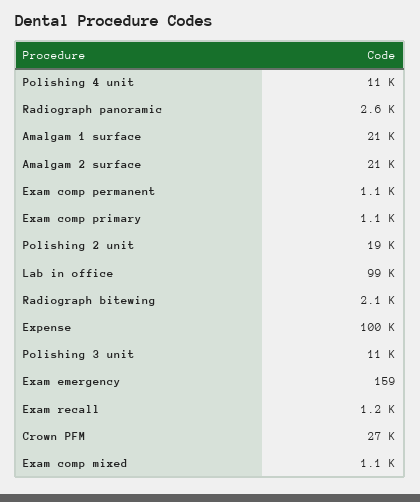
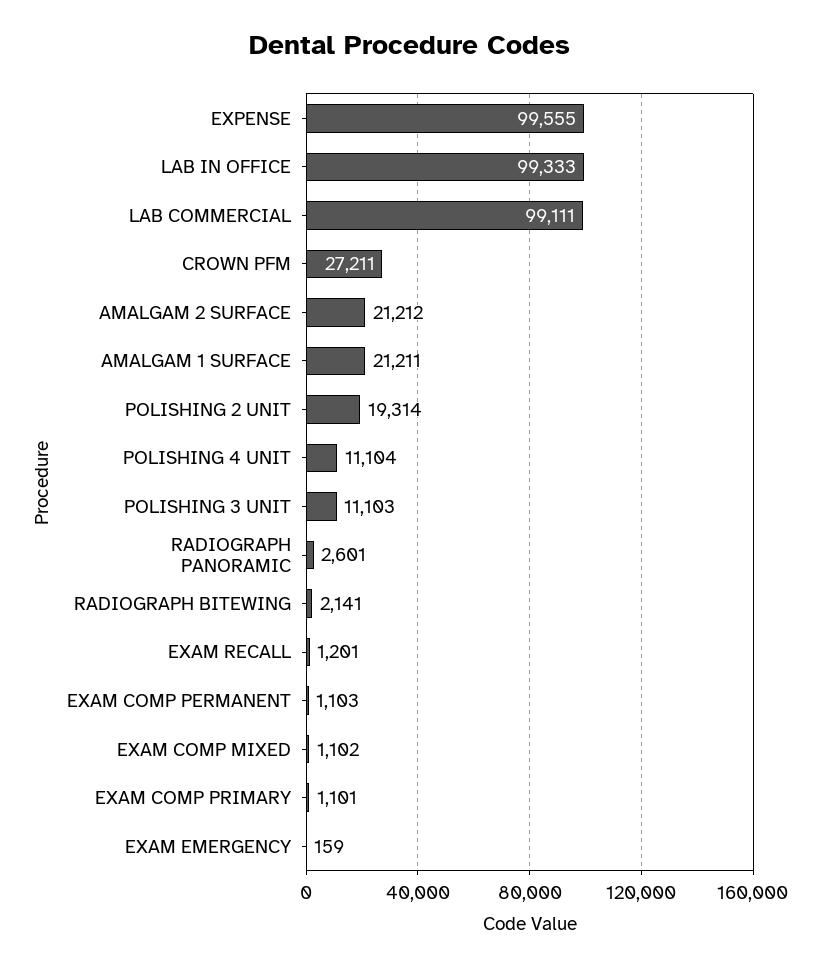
  {
    "Polishing 4 unit": 11104,
    "Radiograph panoramic": 2601,
    "Amalgam 1 surface": 21211,
    "Amalgam 2 surface": 21212,
    "Exam comp permanent": 1103,
    "Exam comp primary": 1101,
    "Polishing 2 unit": 19314,
    "Lab in office": 99333,
    "Radiograph bitewing": 2141,
    "Expense": 99555,
    "Polishing 3 unit": 11103,
    "Exam emergency": 159,
    "Exam recall": 1201,
    "Crown PFM": 27211,
-   "Exam comp mixed": 1102
+   "Exam comp mixed": 1102,
+   "LAB COMMERCIAL": 99111
  }

